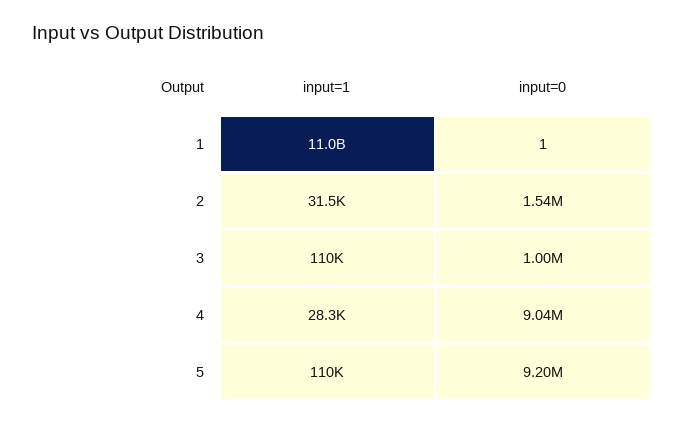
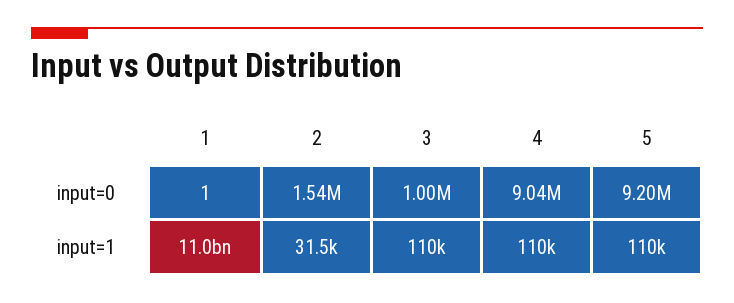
  {
    "input=1": {
      "1": 11000000000,
      "2": 31500,
      "3": 110000,
-     "4": 28300,
+     "4": 110000,
      "5": 110000
    },
    "input=0": {
      "1": 1,
      "2": 1540000,
      "3": 1000000,
      "4": 9040000,
      "5": 9200000
    }
  }

